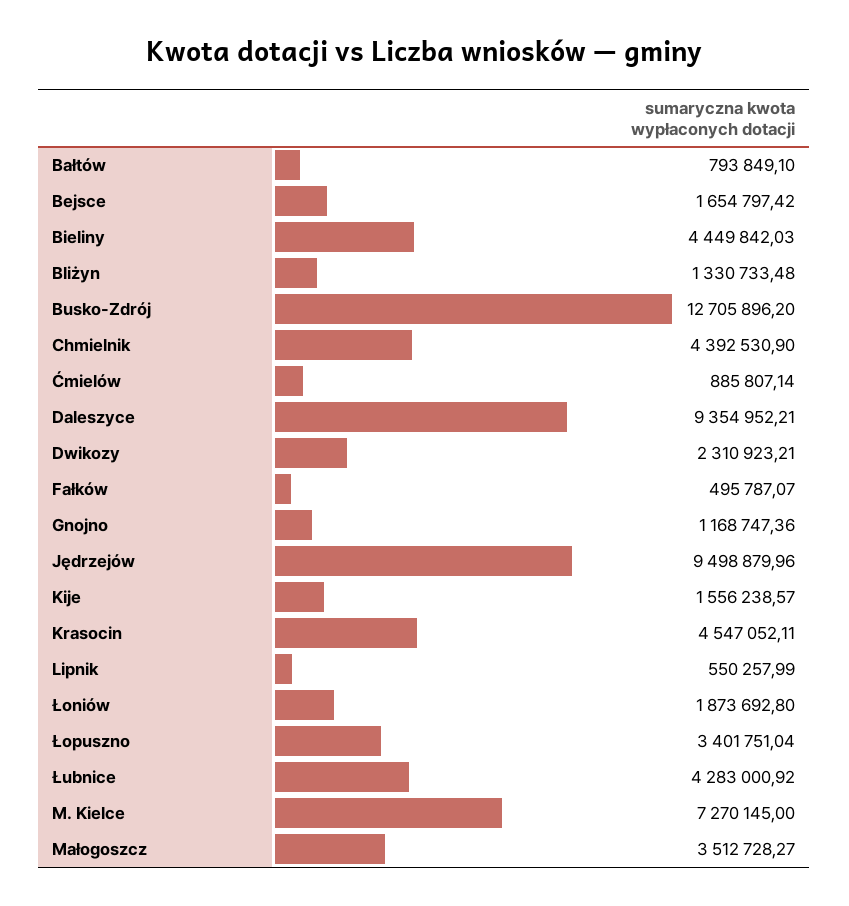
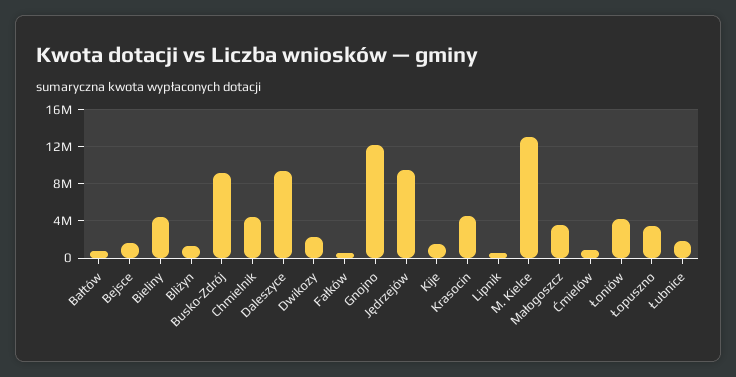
  {
    "Bałtów": 793849.1,
    "Bejsce": 1654797.42,
    "Bieliny": 4449842.03,
    "Bliżyn": 1330733.48,
-   "Busko-Zdrój": 12705896.2,
+   "Busko-Zdrój": 9000000,
    "Chmielnik": 4392530.9,
    "Ćmielów": 885807.14,
    "Daleszyce": 9354952.21,
    "Dwikozy": 2310923.21,
    "Fałków": 495787.07,
-   "Gnojno": 1168747.36,
+   "Gnojno": 12000000,
    "Jędrzejów": 9498879.96,
    "Kije": 1556238.57,
    "Krasocin": 4547052.11,
    "Lipnik": 550257.99,
-   "Łoniów": 1873692.8,
+   "Łoniów": 4000000,
    "Łopuszno": 3401751.04,
-   "Łubnice": 4283000.92,
+   "Łubnice": 2000000,
-   "M. Kielce": 7270145,
+   "M. Kielce": 13000000,
    "Małogoszcz": 3512728.27
  }

